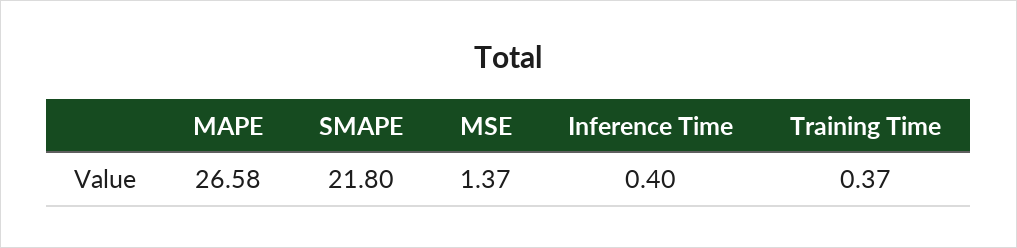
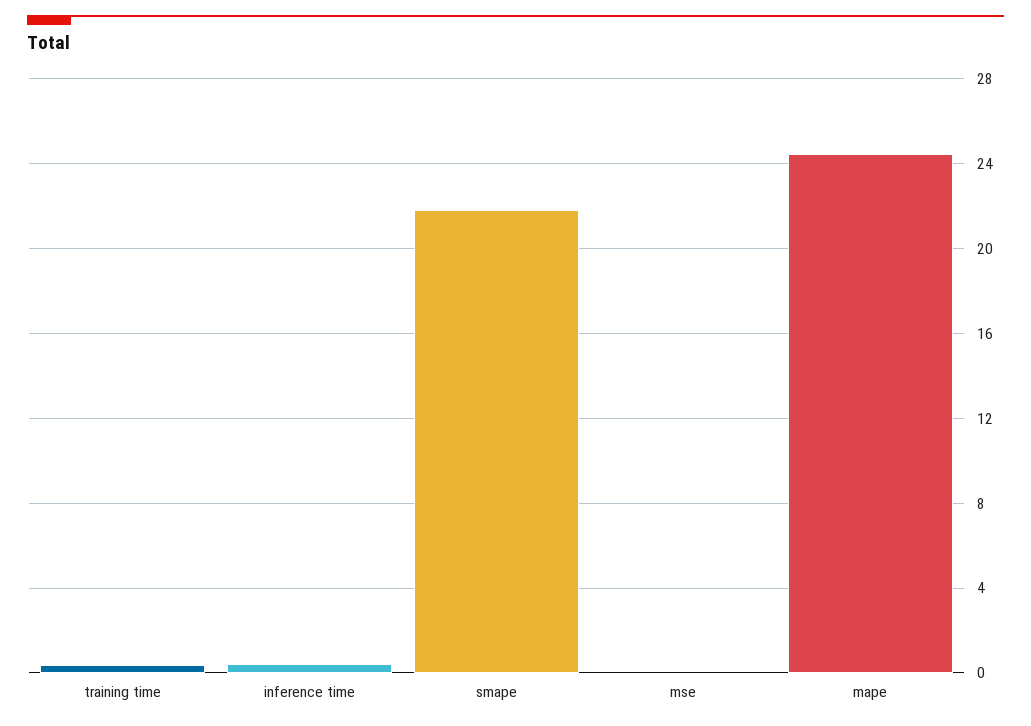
  {
-   "MAPE": 26.58,
+   "MAPE": 24.5,
    "SMAPE": 21.8,
-   "MSE": 1.37,
+   "MSE": 0,
    "Inference Time": 0.4,
    "Training Time": 0.37
  }

